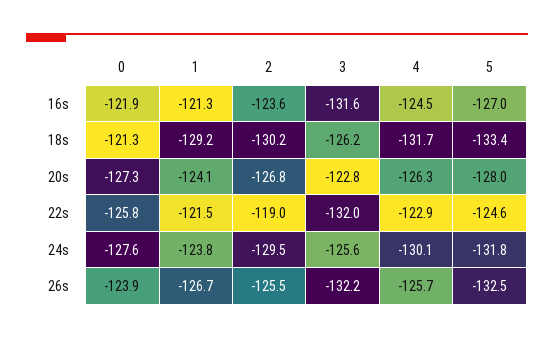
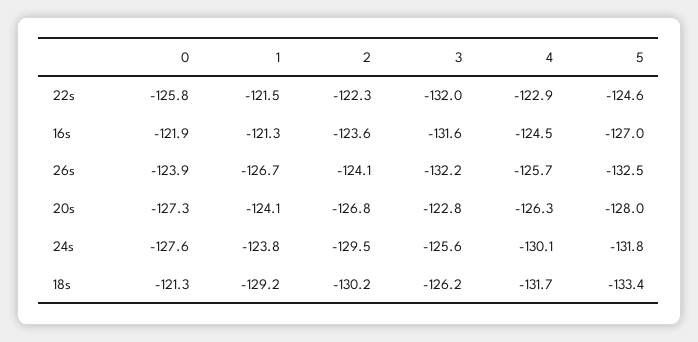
  {
    "0": {
      "16s": -121.9,
      "18s": -121.3,
      "20s": -127.3,
      "22s": -125.8,
      "24s": -127.6,
      "26s": -123.9
    },
    "1": {
      "16s": -121.3,
      "18s": -129.2,
      "20s": -124.1,
      "22s": -121.5,
      "24s": -123.8,
      "26s": -126.7
    },
    "2": {
      "16s": -123.6,
      "18s": -130.2,
      "20s": -126.8,
-     "22s": -119,
+     "22s": -122.3,
      "24s": -129.5,
-     "26s": -125.5
+     "26s": -124.1
    },
    "3": {
      "16s": -131.6,
      "18s": -126.2,
      "20s": -122.8,
      "22s": -132,
      "24s": -125.6,
      "26s": -132.2
    },
    "4": {
      "16s": -124.5,
      "18s": -131.7,
      "20s": -126.3,
      "22s": -122.9,
      "24s": -130.1,
      "26s": -125.7
    },
    "5": {
      "16s": -127,
      "18s": -133.4,
      "20s": -128,
      "22s": -124.6,
      "24s": -131.8,
      "26s": -132.5
    }
  }

